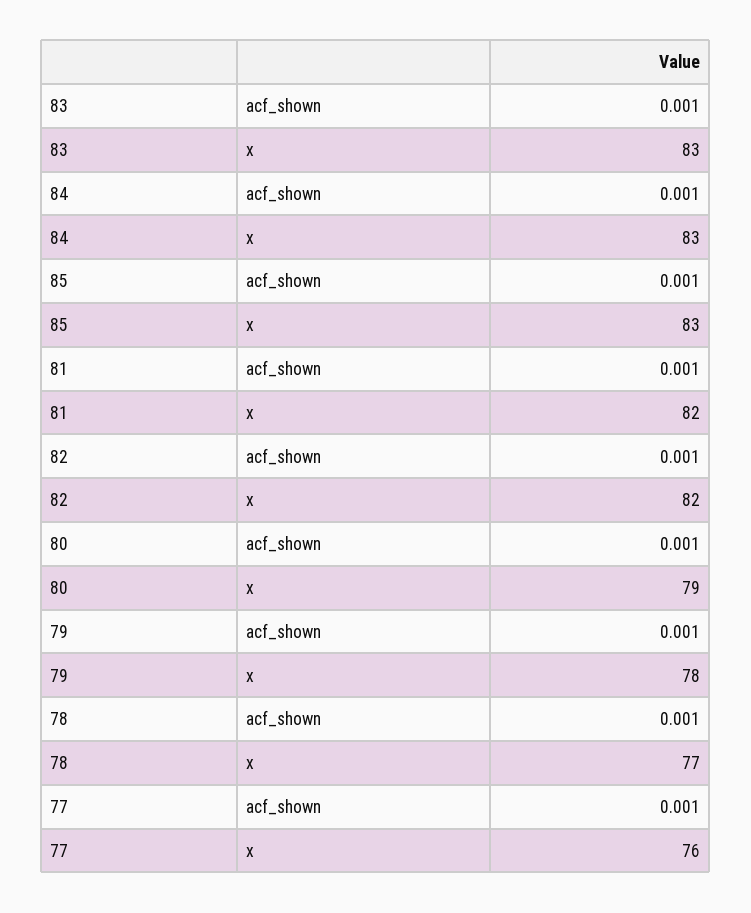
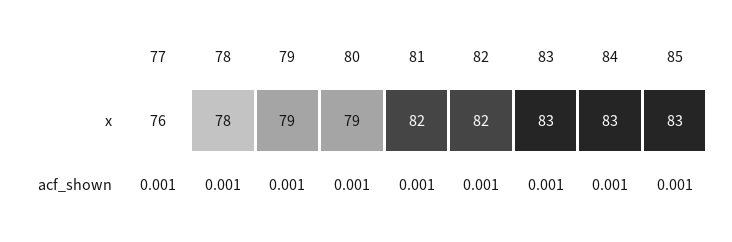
  {
    "83": {
      "acf_shown": 0.001,
      "x": 83
    },
    "84": {
      "acf_shown": 0.001,
      "x": 83
    },
    "85": {
      "acf_shown": 0.001,
      "x": 83
    },
    "81": {
      "acf_shown": 0.001,
      "x": 82
    },
    "82": {
      "acf_shown": 0.001,
      "x": 82
    },
    "80": {
      "acf_shown": 0.001,
      "x": 79
    },
    "79": {
      "acf_shown": 0.001,
-     "x": 78
+     "x": 79
    },
    "78": {
      "acf_shown": 0.001,
-     "x": 77
+     "x": 78
    },
    "77": {
      "acf_shown": 0.001,
      "x": 76
    }
  }

